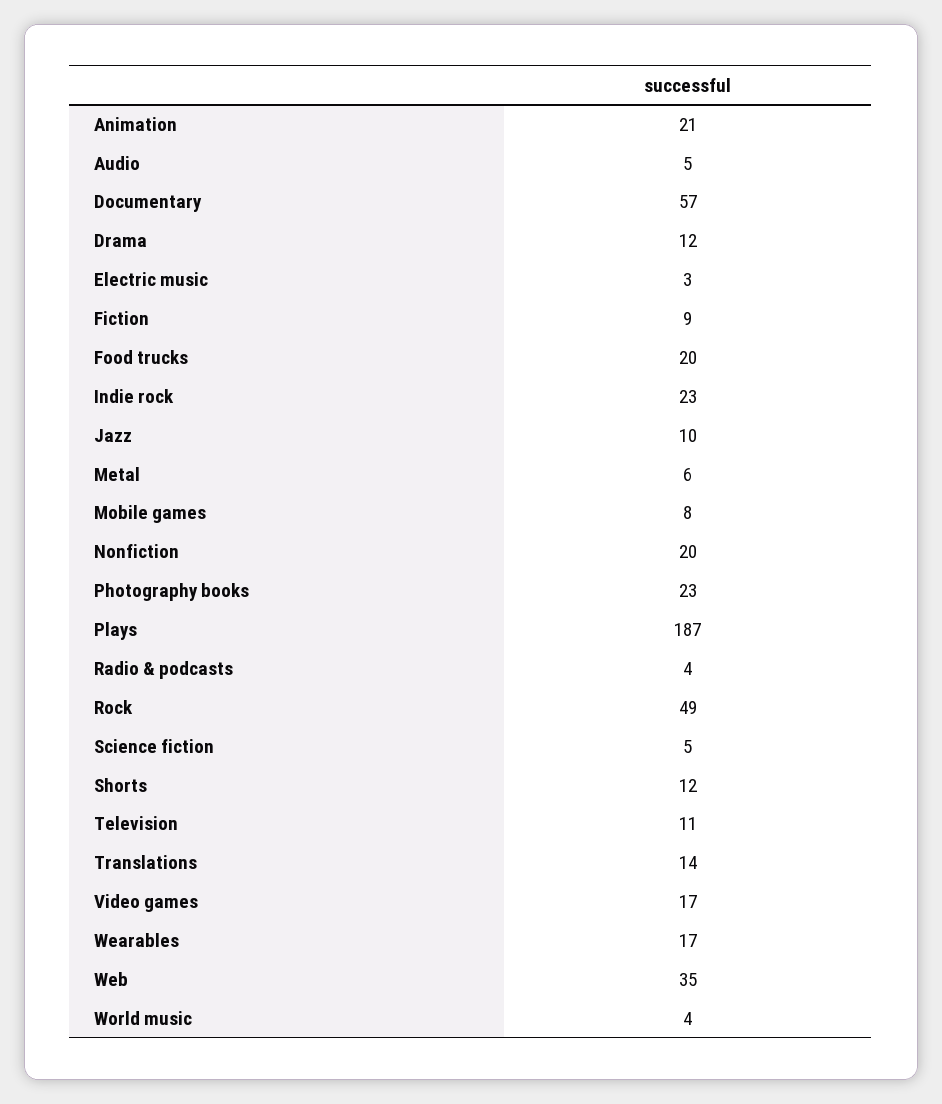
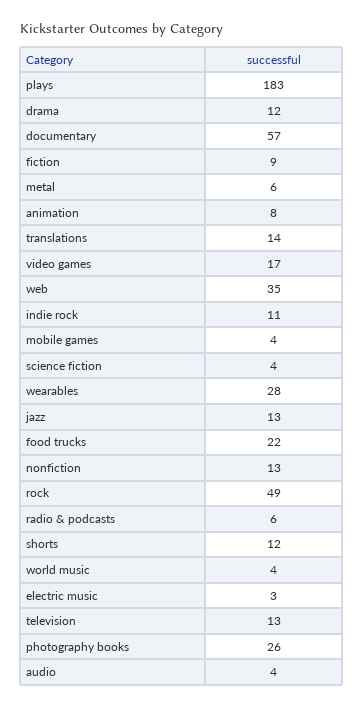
  {
-   "Animation": 21,
+   "Animation": 8,
-   "Audio": 5,
+   "Audio": 4,
    "Documentary": 57,
    "Drama": 12,
    "Electric music": 3,
    "Fiction": 9,
-   "Food trucks": 20,
+   "Food trucks": 22,
-   "Indie rock": 23,
+   "Indie rock": 11,
-   "Jazz": 10,
+   "Jazz": 13,
    "Metal": 6,
-   "Mobile games": 8,
+   "Mobile games": 4,
-   "Nonfiction": 20,
+   "Nonfiction": 13,
-   "Photography books": 23,
+   "Photography books": 26,
-   "Plays": 187,
+   "Plays": 183,
-   "Radio & podcasts": 4,
+   "Radio & podcasts": 6,
    "Rock": 49,
-   "Science fiction": 5,
+   "Science fiction": 4,
    "Shorts": 12,
-   "Television": 11,
+   "Television": 13,
    "Translations": 14,
    "Video games": 17,
-   "Wearables": 17,
+   "Wearables": 28,
    "Web": 35,
    "World music": 4
  }

